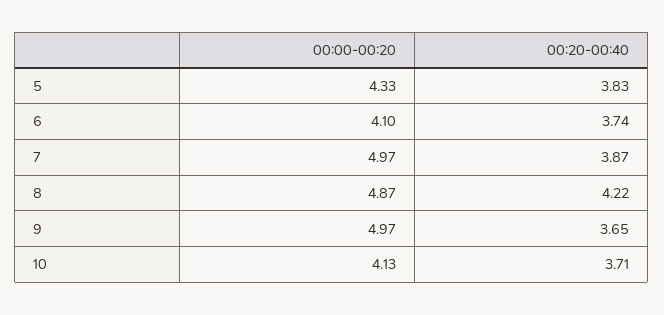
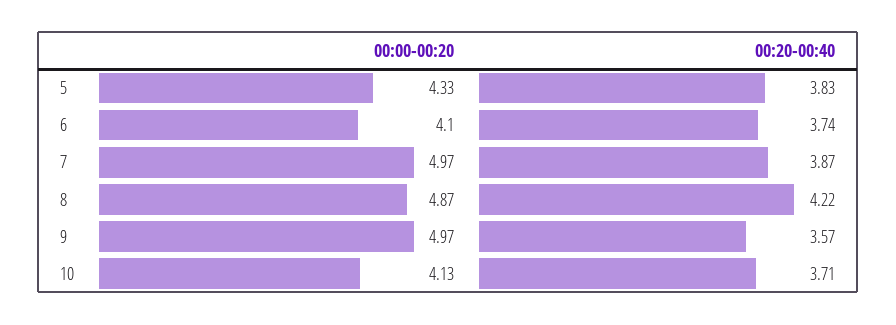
  {
    "00:00-00:20": {
      "5": 4.33,
      "6": 4.1,
      "7": 4.97,
      "8": 4.87,
      "9": 4.97,
      "10": 4.13
    },
    "00:20-00:40": {
      "5": 3.83,
      "6": 3.74,
      "7": 3.87,
      "8": 4.22,
-     "9": 3.65,
+     "9": 3.57,
      "10": 3.71
    }
  }

